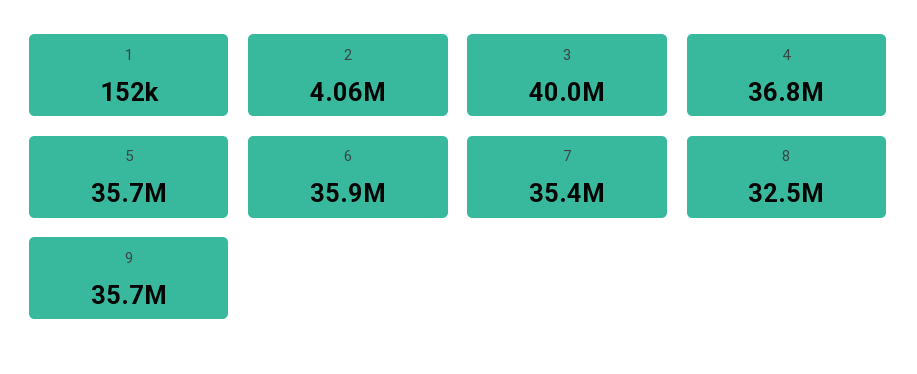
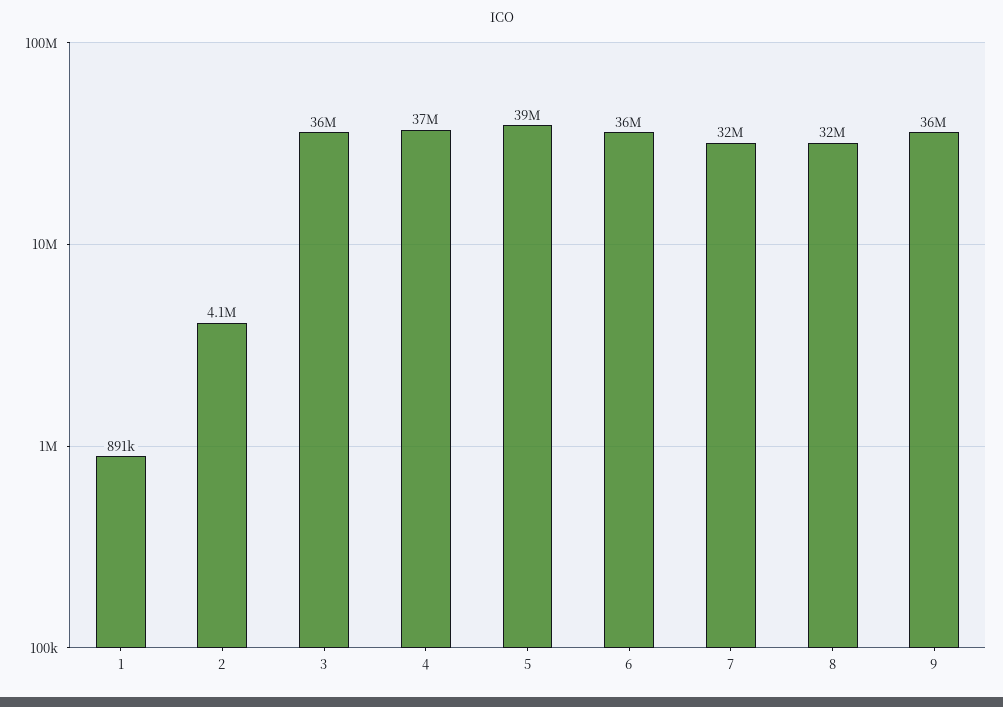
  {
-   "1": 152000,
+   "1": 891000,
    "2": 4060000,
-   "3": 40000000,
+   "3": 36000000,
    "4": 36800000,
-   "5": 35700000,
+   "5": 39000000,
    "6": 35900000,
-   "7": 35400000,
+   "7": 32000000,
    "8": 32500000,
    "9": 35700000
  }

